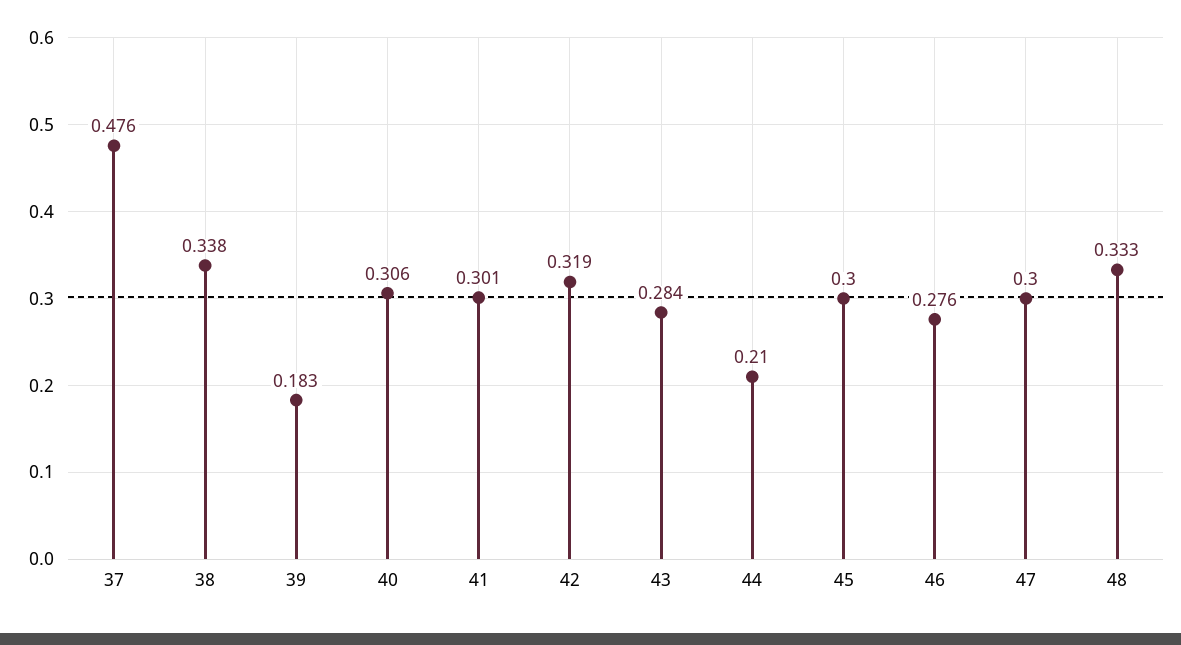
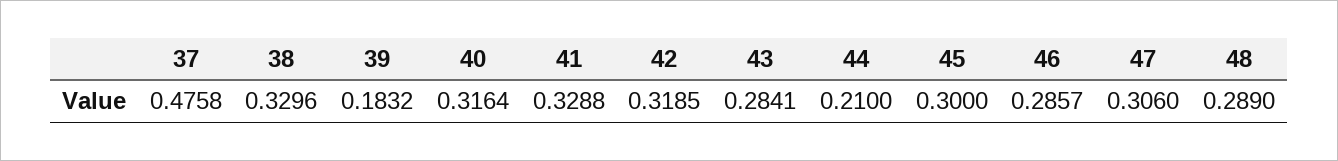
  {
    "37": 0.4758,
-   "38": 0.338,
+   "38": 0.3296,
    "39": 0.1832,
-   "40": 0.306,
+   "40": 0.3164,
-   "41": 0.301,
+   "41": 0.3288,
    "42": 0.3185,
    "43": 0.2841,
    "44": 0.21,
    "45": 0.3,
-   "46": 0.276,
+   "46": 0.2857,
-   "47": 0.3,
+   "47": 0.306,
-   "48": 0.333
+   "48": 0.289
  }

